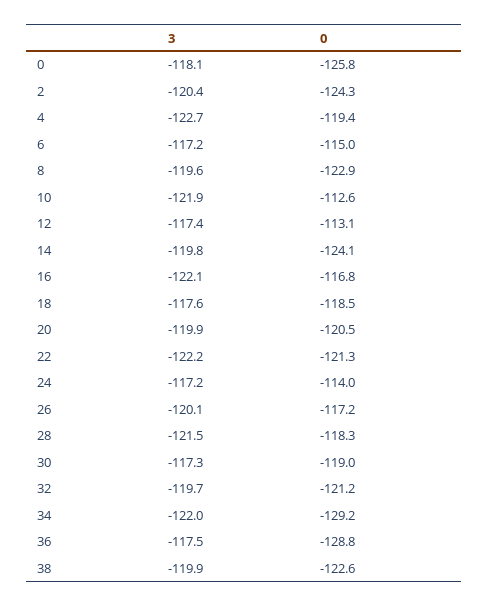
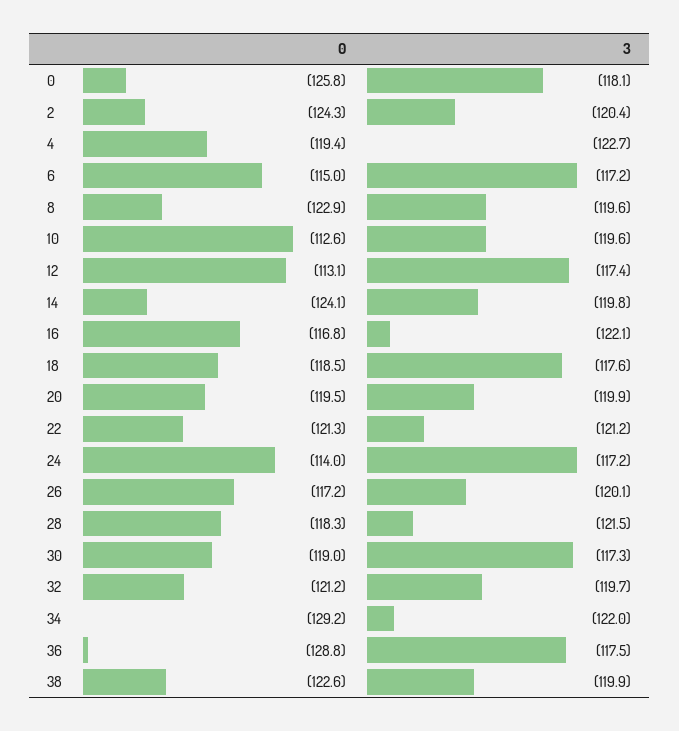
  {
    "3": {
      "0": -118.1,
      "2": -120.4,
      "4": -122.7,
      "6": -117.2,
      "8": -119.6,
-     "10": -121.9,
+     "10": -119.6,
      "12": -117.4,
      "14": -119.8,
      "16": -122.1,
      "18": -117.6,
      "20": -119.9,
-     "22": -122.2,
+     "22": -121.2,
      "24": -117.2,
      "26": -120.1,
      "28": -121.5,
      "30": -117.3,
      "32": -119.7,
      "34": -122,
      "36": -117.5,
      "38": -119.9
    },
    "0": {
      "0": -125.8,
      "2": -124.3,
      "4": -119.4,
      "6": -115,
      "8": -122.9,
      "10": -112.6,
      "12": -113.1,
      "14": -124.1,
      "16": -116.8,
      "18": -118.5,
-     "20": -120.5,
+     "20": -119.5,
      "22": -121.3,
      "24": -114,
      "26": -117.2,
      "28": -118.3,
      "30": -119,
      "32": -121.2,
      "34": -129.2,
      "36": -128.8,
      "38": -122.6
    }
  }

